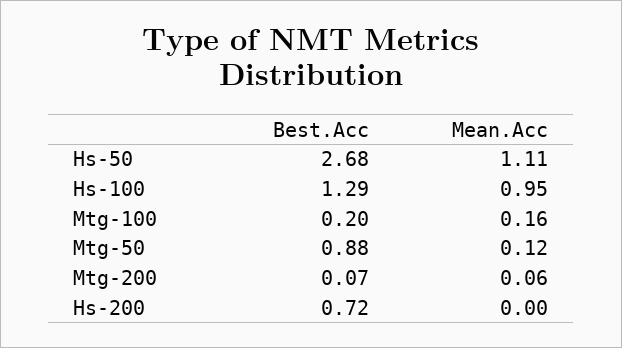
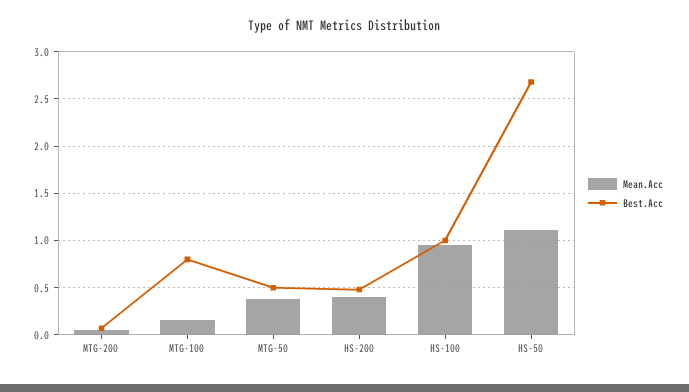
  {
    "Best.Acc": {
      "Hs-50": 2.68,
-     "Hs-100": 1.29,
+     "Hs-100": 1,
-     "Mtg-100": 0.2,
+     "Mtg-100": 0.8,
-     "Mtg-50": 0.88,
+     "Mtg-50": 0.5,
      "Mtg-200": 0.07,
-     "Hs-200": 0.72
+     "Hs-200": 0.5
    },
    "Mean.Acc": {
      "Hs-50": 1.11,
      "Hs-100": 0.95,
      "Mtg-100": 0.16,
-     "Mtg-50": 0.12,
+     "Mtg-50": 0.4,
      "Mtg-200": 0.06,
-     "Hs-200": 0
+     "Hs-200": 0.4
    }
  }

